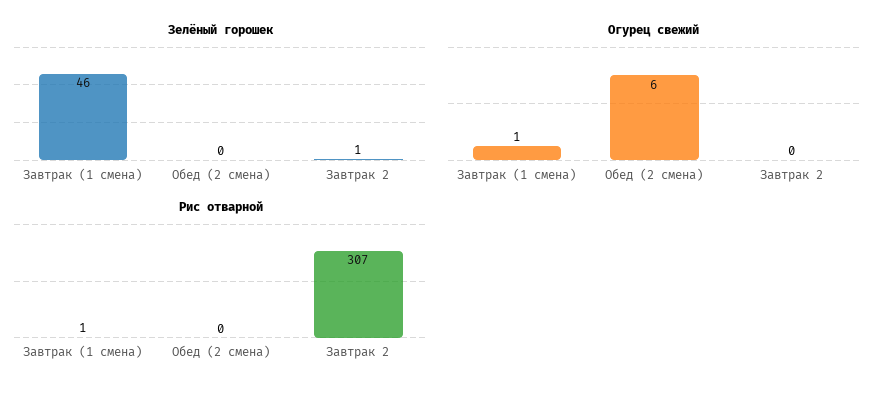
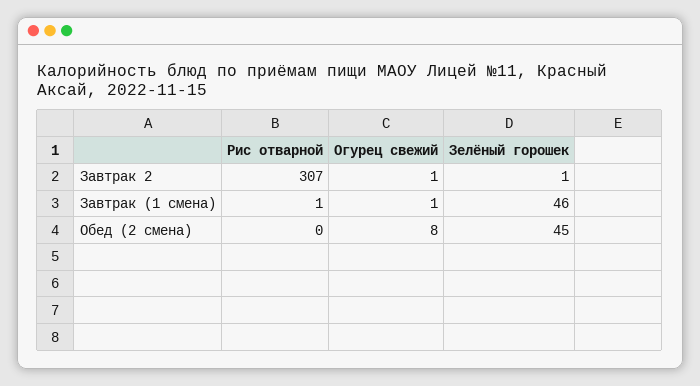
  {
    "Зелёный горошек": {
      "Завтрак (1 смена)": 46,
-     "Обед (2 смена)": 0,
+     "Обед (2 смена)": 45,
      "Завтрак 2": 1
    },
    "Огурец свежий": {
      "Завтрак (1 смена)": 1,
-     "Обед (2 смена)": 6,
+     "Обед (2 смена)": 8,
-     "Завтрак 2": 0
+     "Завтрак 2": 1
    },
    "Рис отварной": {
      "Завтрак (1 смена)": 1,
      "Обед (2 смена)": 0,
      "Завтрак 2": 307
    }
  }

